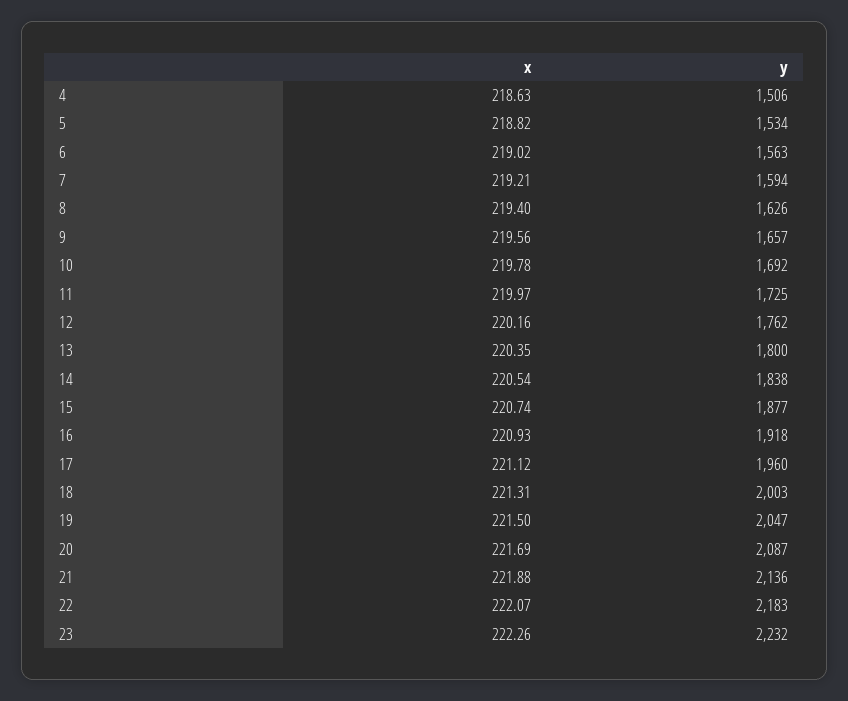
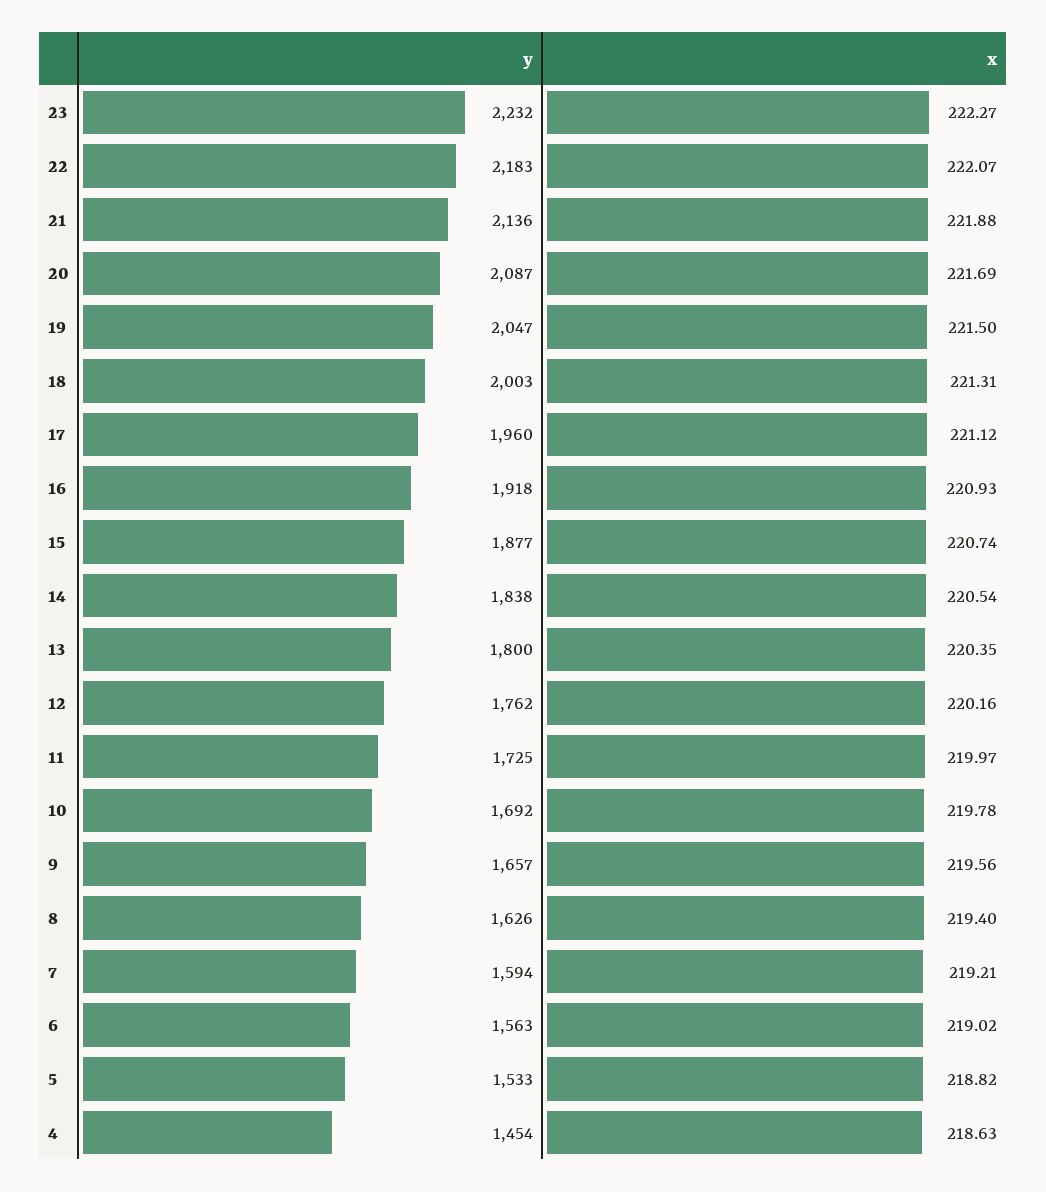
  {
    "x": {
      "4": 218.63,
      "5": 218.82,
      "6": 219.02,
      "7": 219.21,
      "8": 219.4,
      "9": 219.56,
      "10": 219.78,
      "11": 219.97,
      "12": 220.16,
      "13": 220.35,
      "14": 220.54,
      "15": 220.74,
      "16": 220.93,
      "17": 221.12,
      "18": 221.31,
      "19": 221.5,
      "20": 221.69,
      "21": 221.88,
      "22": 222.07,
-     "23": 222.26
+     "23": 222.27
    },
    "y": {
-     "4": 1506,
+     "4": 1454,
-     "5": 1534,
+     "5": 1533,
      "6": 1563,
      "7": 1594,
      "8": 1626,
      "9": 1657,
      "10": 1692,
      "11": 1725,
      "12": 1762,
      "13": 1800,
      "14": 1838,
      "15": 1877,
      "16": 1918,
      "17": 1960,
      "18": 2003,
      "19": 2047,
      "20": 2087,
      "21": 2136,
      "22": 2183,
      "23": 2232
    }
  }

